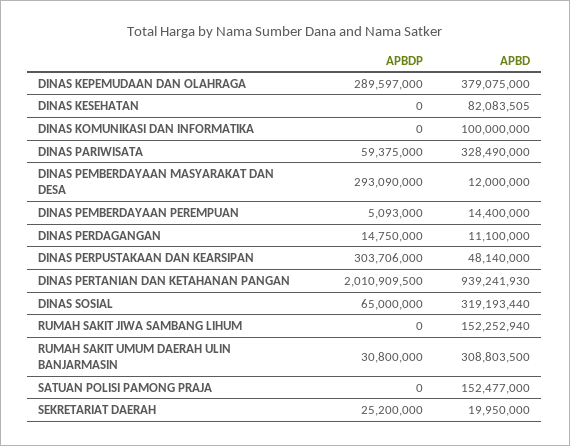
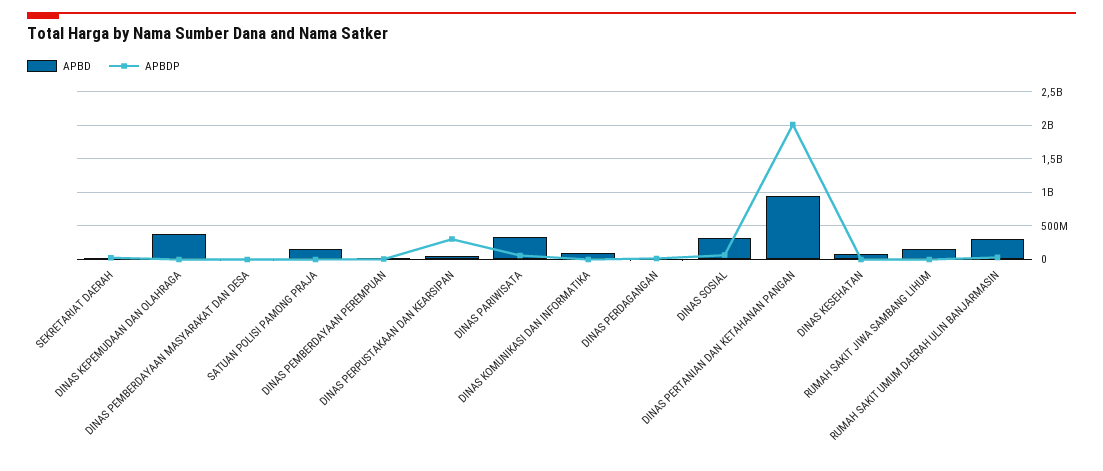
  {
    "APBDP": {
-     "DINAS KEPEMUDAAN DAN OLAHRAGA": 289597000,
+     "DINAS KEPEMUDAAN DAN OLAHRAGA": 0,
      "DINAS KESEHATAN": 0,
      "DINAS KOMUNIKASI DAN INFORMATIKA": 0,
      "DINAS PARIWISATA": 59375000,
-     "DINAS PEMBERDAYAAN MASYARAKAT DAN DESA": 293090000,
+     "DINAS PEMBERDAYAAN MASYARAKAT DAN DESA": 0,
      "DINAS PEMBERDAYAAN PEREMPUAN": 5093000,
      "DINAS PERDAGANGAN": 14750000,
      "DINAS PERPUSTAKAAN DAN KEARSIPAN": 303706000,
      "DINAS PERTANIAN DAN KETAHANAN PANGAN": 2010909500,
      "DINAS SOSIAL": 65000000,
      "RUMAH SAKIT JIWA SAMBANG LIHUM": 0,
      "RUMAH SAKIT UMUM DAERAH ULIN BANJARMASIN": 30800000,
      "SATUAN POLISI PAMONG PRAJA": 0,
      "SEKRETARIAT DAERAH": 25200000
    },
    "APBD": {
      "DINAS KEPEMUDAAN DAN OLAHRAGA": 379075000,
      "DINAS KESEHATAN": 82083505,
      "DINAS KOMUNIKASI DAN INFORMATIKA": 100000000,
      "DINAS PARIWISATA": 328490000,
      "DINAS PEMBERDAYAAN MASYARAKAT DAN DESA": 12000000,
      "DINAS PEMBERDAYAAN PEREMPUAN": 14400000,
      "DINAS PERDAGANGAN": 11100000,
      "DINAS PERPUSTAKAAN DAN KEARSIPAN": 48140000,
      "DINAS PERTANIAN DAN KETAHANAN PANGAN": 939241930,
      "DINAS SOSIAL": 319193440,
      "RUMAH SAKIT JIWA SAMBANG LIHUM": 152252940,
      "RUMAH SAKIT UMUM DAERAH ULIN BANJARMASIN": 308803500,
      "SATUAN POLISI PAMONG PRAJA": 152477000,
      "SEKRETARIAT DAERAH": 19950000
    }
  }

